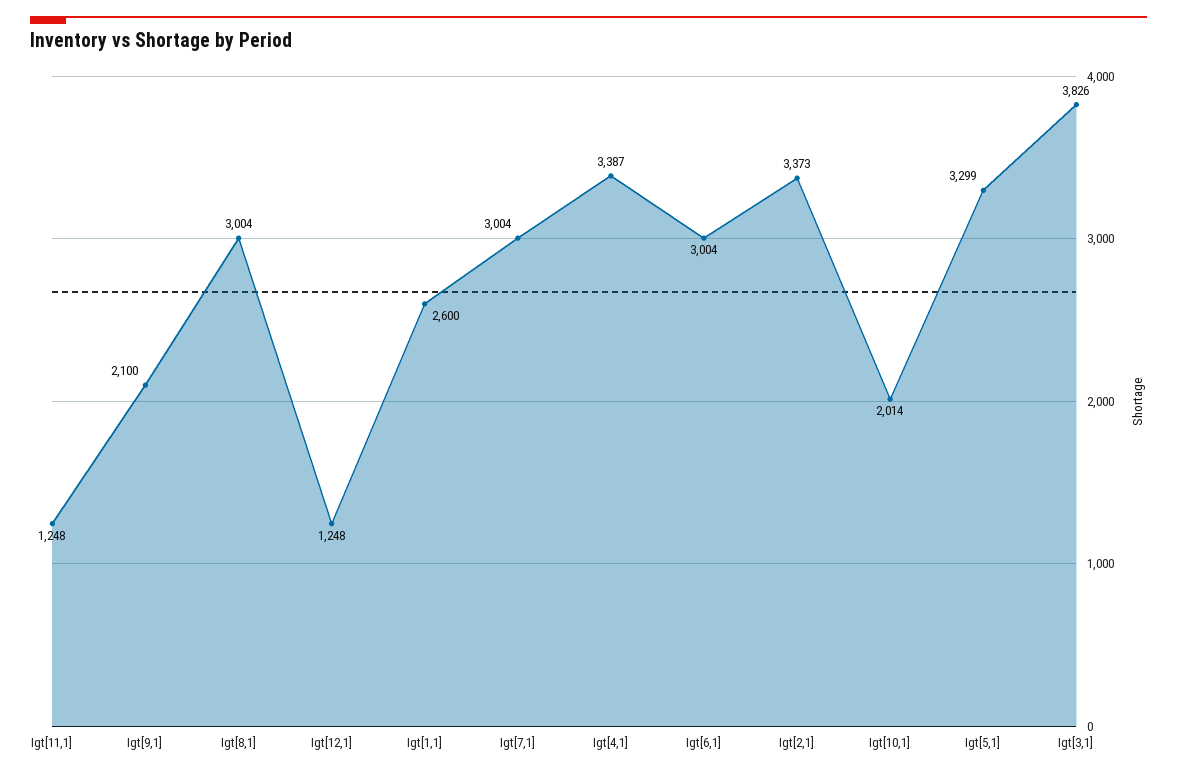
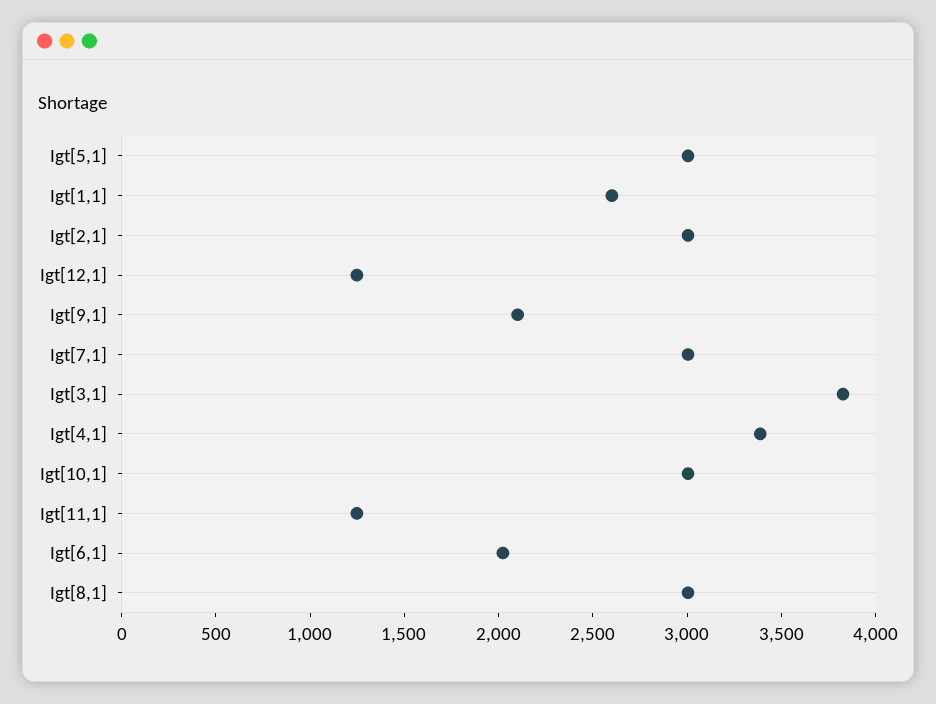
  {
    "Igt[11,1]": 1248,
    "Igt[9,1]": 2100,
    "Igt[8,1]": 3004,
    "Igt[12,1]": 1248,
    "Igt[1,1]": 2600,
    "Igt[7,1]": 3004,
    "Igt[4,1]": 3387,
-   "Igt[6,1]": 3004,
+   "Igt[6,1]": 2000,
-   "Igt[2,1]": 3373,
+   "Igt[2,1]": 3000,
-   "Igt[10,1]": 2014,
+   "Igt[10,1]": 3000,
-   "Igt[5,1]": 3299,
+   "Igt[5,1]": 3000,
    "Igt[3,1]": 3826
  }

